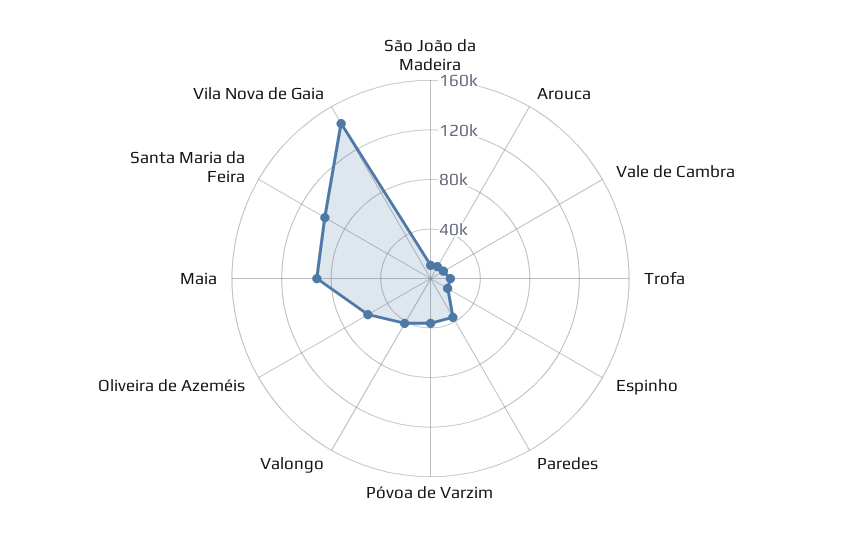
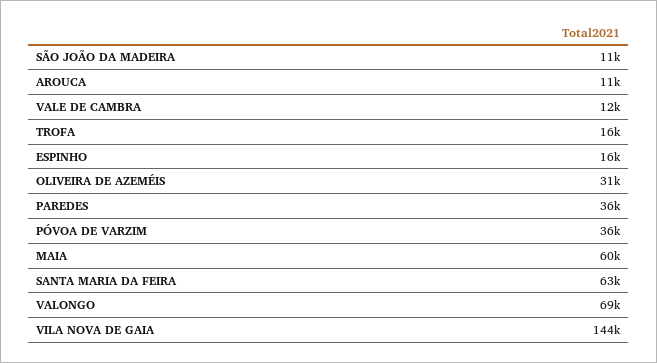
  {
    "São João da Madeira": 11000,
    "Arouca": 11000,
    "Vale de Cambra": 12000,
    "Trofa": 16000,
    "Espinho": 16000,
    "Paredes": 36000,
    "Póvoa de Varzim": 36000,
-   "Valongo": 40000,
+   "Valongo": 69000,
-   "Oliveira de Azeméis": 60000,
+   "Oliveira de Azeméis": 31000,
-   "Maia": 90000,
+   "Maia": 60000,
-   "Santa Maria da Feira": 100000,
+   "Santa Maria da Feira": 63000,
    "Vila Nova de Gaia": 144000
  }

